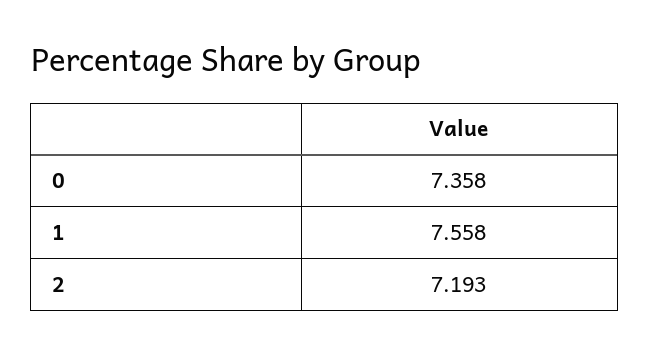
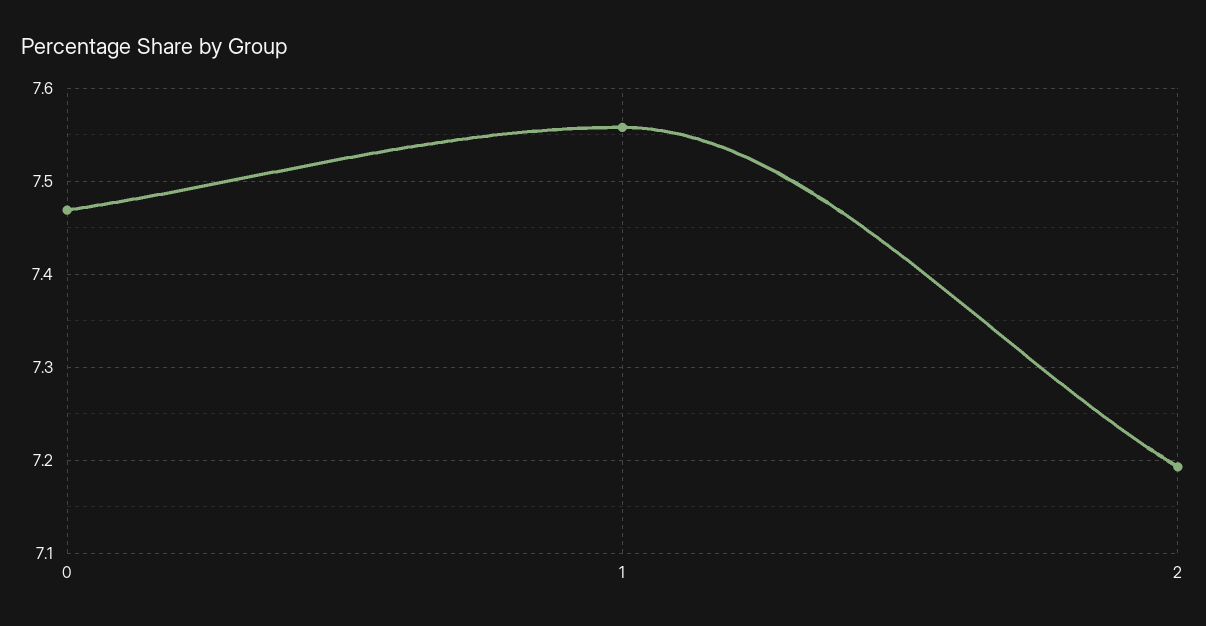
  {
-   "0": 7.358,
+   "0": 7.47,
    "1": 7.558,
    "2": 7.193
  }

